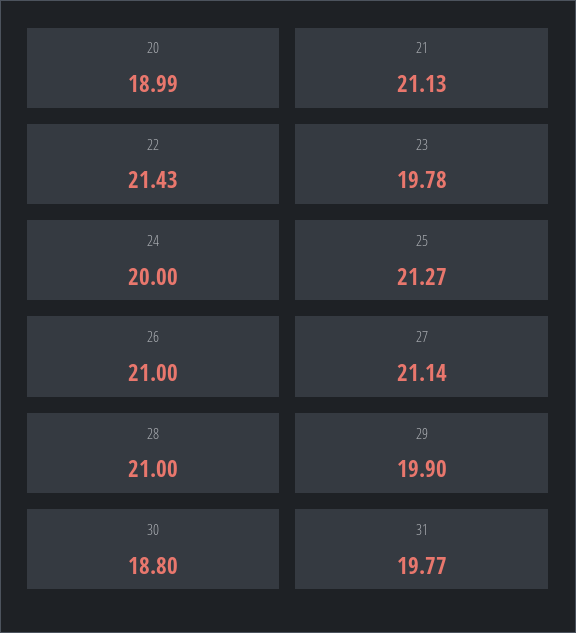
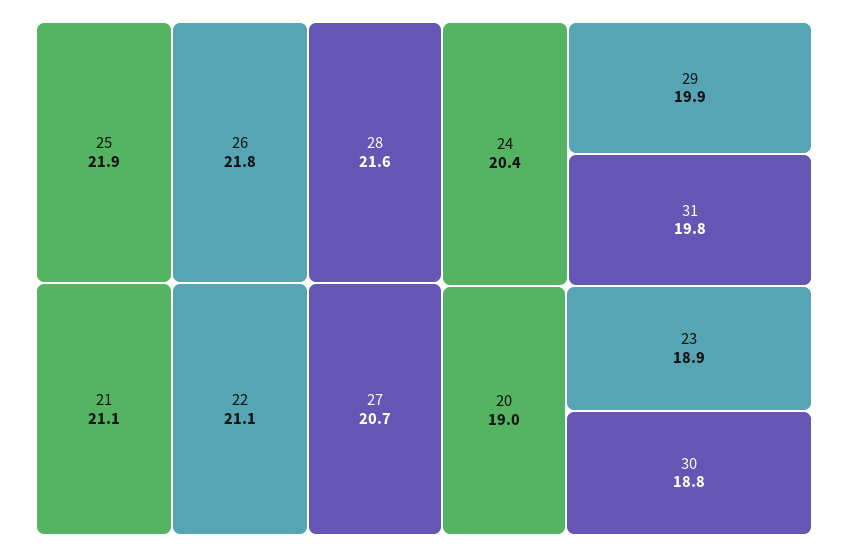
  {
    "20": 18.99,
    "21": 21.13,
-   "22": 21.43,
+   "22": 21.1,
-   "23": 19.78,
+   "23": 18.9,
-   "24": 20,
+   "24": 20.4,
-   "25": 21.27,
+   "25": 21.9,
-   "26": 21,
+   "26": 21.8,
-   "27": 21.14,
+   "27": 20.7,
-   "28": 21,
+   "28": 21.6,
    "29": 19.9,
    "30": 18.8,
    "31": 19.77
  }

